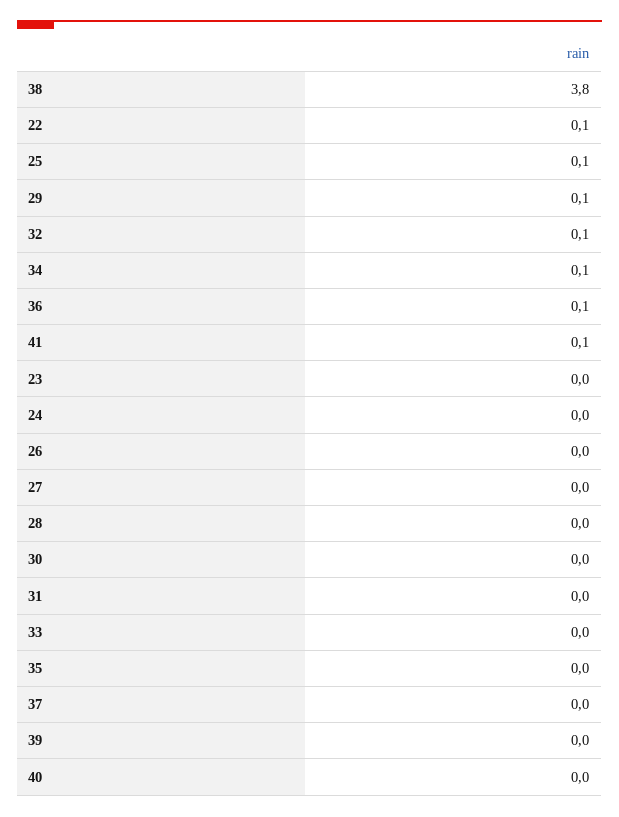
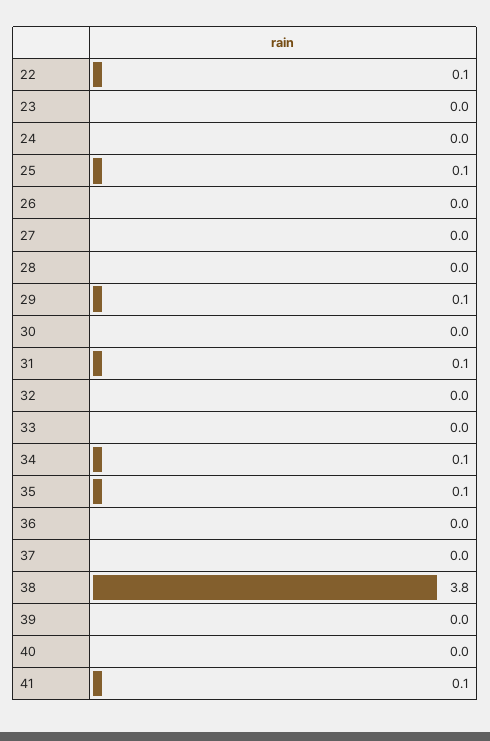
  {
    "38": 3.8,
    "22": 0.1,
    "25": 0.1,
    "29": 0.1,
-   "32": 0.1,
+   "32": 0,
    "34": 0.1,
-   "36": 0.1,
+   "36": 0,
    "41": 0.1,
    "23": 0,
    "24": 0,
    "26": 0,
    "27": 0,
    "28": 0,
    "30": 0,
-   "31": 0,
+   "31": 0.1,
    "33": 0,
-   "35": 0,
+   "35": 0.1,
    "37": 0,
    "39": 0,
    "40": 0
  }

